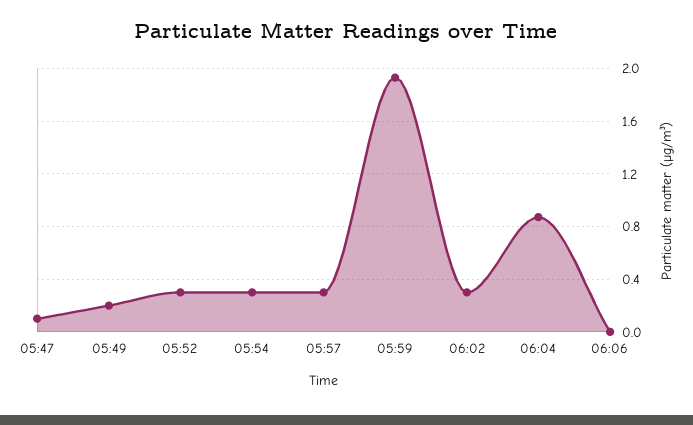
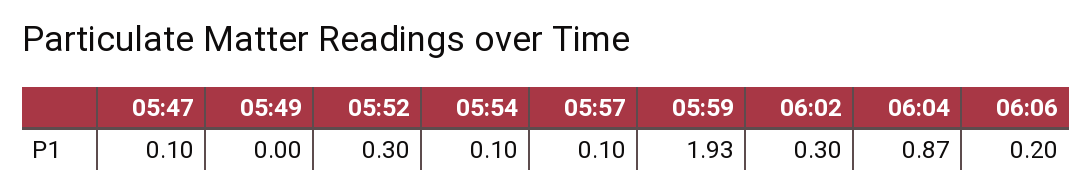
  {
    "05:47": 0.1,
-   "05:49": 0.2,
+   "05:49": 0,
    "05:52": 0.3,
-   "05:54": 0.3,
+   "05:54": 0.1,
-   "05:57": 0.3,
+   "05:57": 0.1,
    "05:59": 1.93,
    "06:02": 0.3,
    "06:04": 0.87,
-   "06:06": 0
+   "06:06": 0.2
  }

